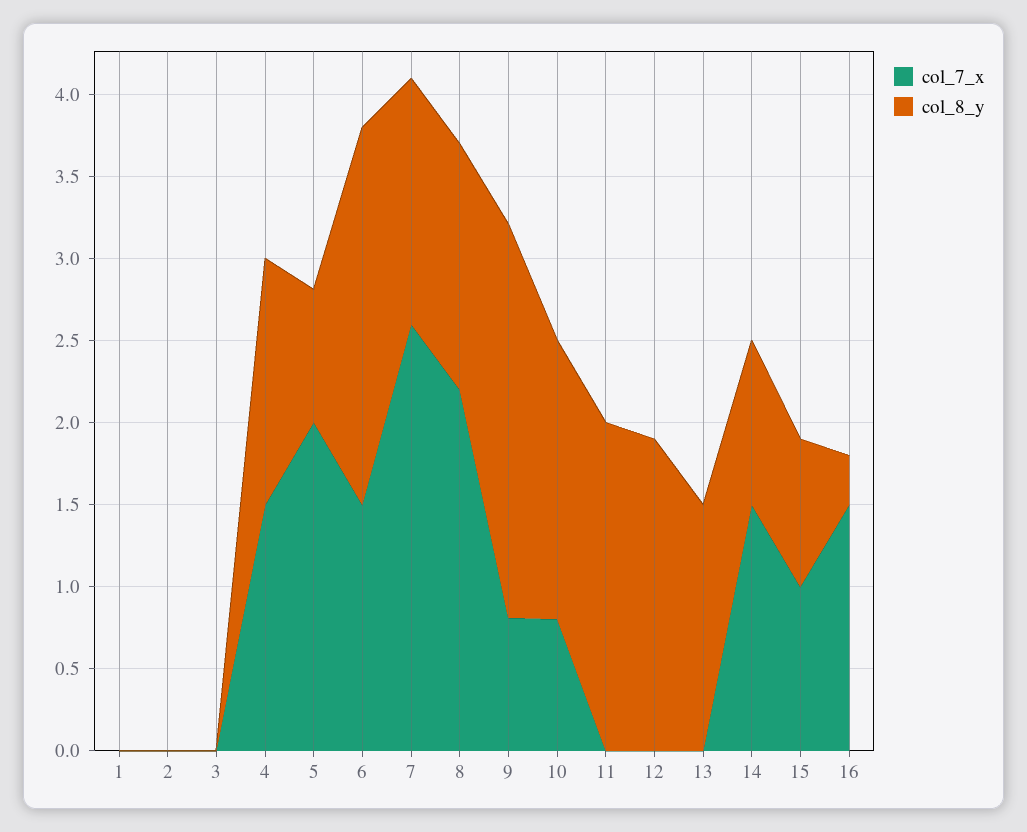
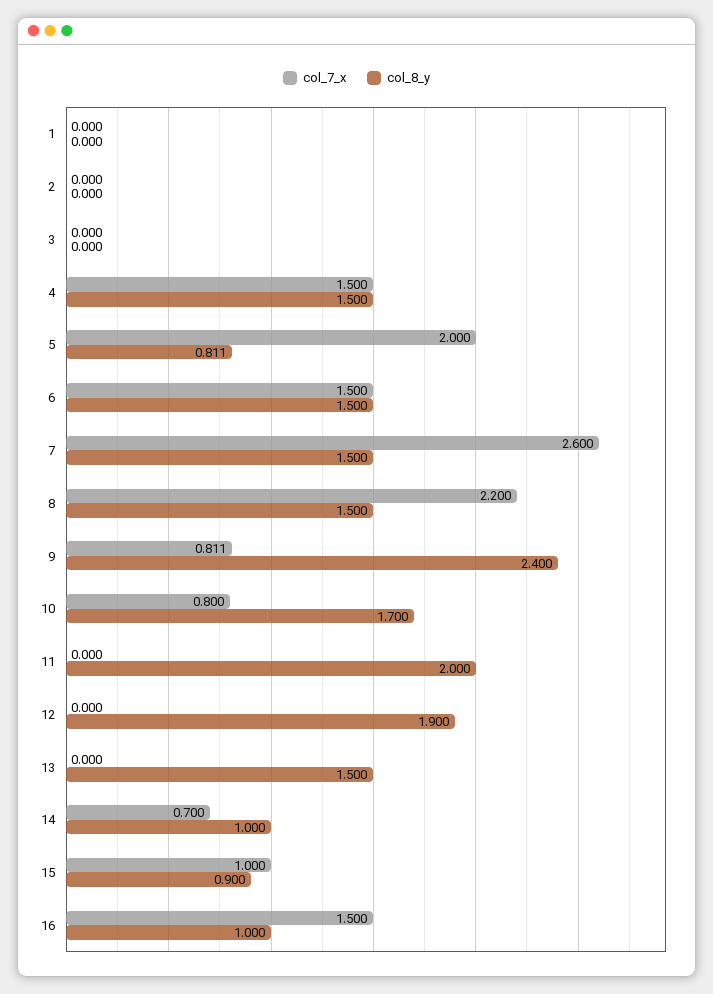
  {
    "col_7_x": {
      "1": 0,
      "2": 0,
      "3": 0,
      "4": 1.5,
      "5": 2,
      "6": 1.5,
      "7": 2.6,
      "8": 2.2,
      "9": 0.811,
      "10": 0.8,
      "11": 0,
      "12": 0,
      "13": 0,
-     "14": 1.5,
+     "14": 0.7,
      "15": 1,
      "16": 1.5
    },
    "col_8_y": {
      "1": 0,
      "2": 0,
      "3": 0,
      "4": 1.5,
      "5": 0.811,
-     "6": 2.3,
+     "6": 1.5,
      "7": 1.5,
      "8": 1.5,
      "9": 2.4,
      "10": 1.7,
      "11": 2,
      "12": 1.9,
      "13": 1.5,
      "14": 1,
      "15": 0.9,
-     "16": 0.3
+     "16": 1
    }
  }

